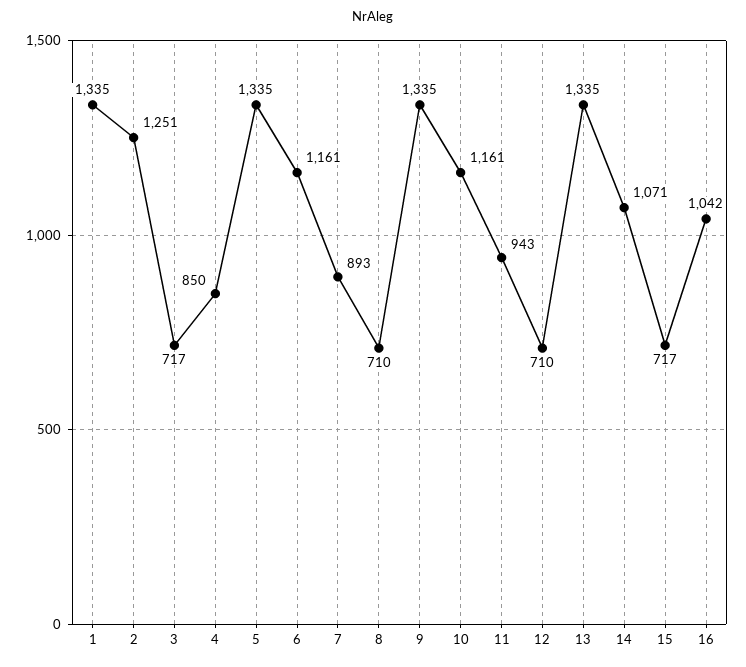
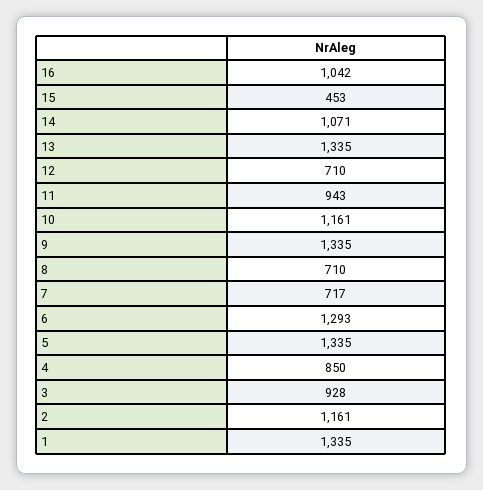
  {
    "1": 1335,
-   "2": 1251,
+   "2": 1161,
-   "3": 717,
+   "3": 928,
    "4": 850,
    "5": 1335,
-   "6": 1161,
+   "6": 1293,
-   "7": 893,
+   "7": 717,
    "8": 710,
    "9": 1335,
    "10": 1161,
    "11": 943,
    "12": 710,
    "13": 1335,
    "14": 1071,
-   "15": 717,
+   "15": 453,
    "16": 1042
  }

